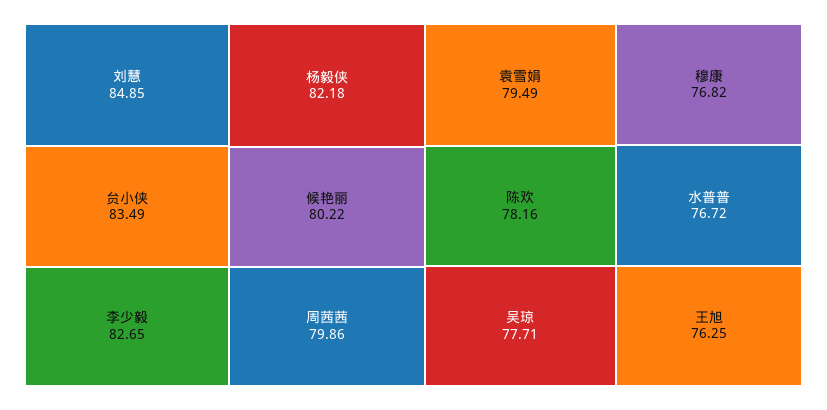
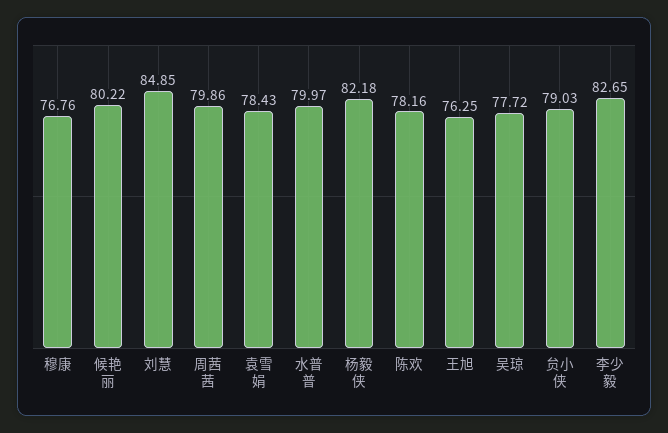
  {
    "刘慧": 84.85,
-   "贠小侠": 83.49,
+   "贠小侠": 79.03,
    "李少毅": 82.65,
    "杨毅侠": 82.18,
    "候艳丽": 80.22,
    "周茜茜": 79.86,
-   "袁雪娟": 79.49,
+   "袁雪娟": 78.43,
    "陈欢": 78.16,
-   "吴琼": 77.71,
+   "吴琼": 77.72,
-   "穆康": 76.82,
+   "穆康": 76.76,
-   "水普普": 76.72,
+   "水普普": 79.97,
    "王旭": 76.25
  }

